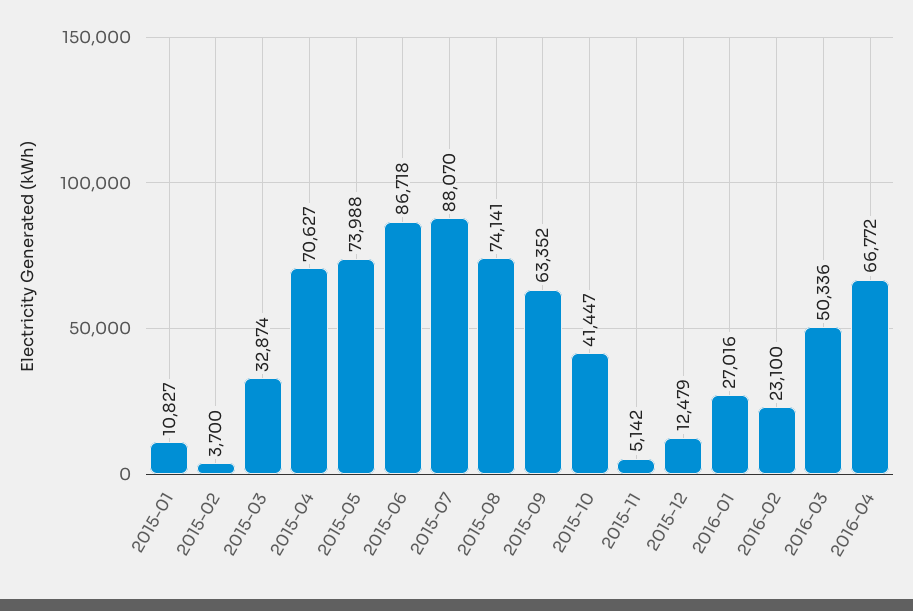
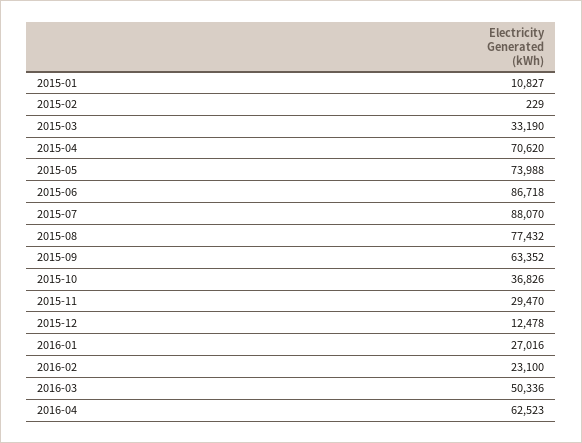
  {
    "2015-01": 10827,
-   "2015-02": 3700,
+   "2015-02": 229,
-   "2015-03": 32874,
+   "2015-03": 33190,
-   "2015-04": 70627,
+   "2015-04": 70620,
    "2015-05": 73988,
    "2015-06": 86718,
    "2015-07": 88070,
-   "2015-08": 74141,
+   "2015-08": 77432,
    "2015-09": 63352,
-   "2015-10": 41447,
+   "2015-10": 36826,
-   "2015-11": 5142,
+   "2015-11": 29470,
-   "2015-12": 12479,
+   "2015-12": 12478,
    "2016-01": 27016,
    "2016-02": 23100,
    "2016-03": 50336,
-   "2016-04": 66772
+   "2016-04": 62523
  }

